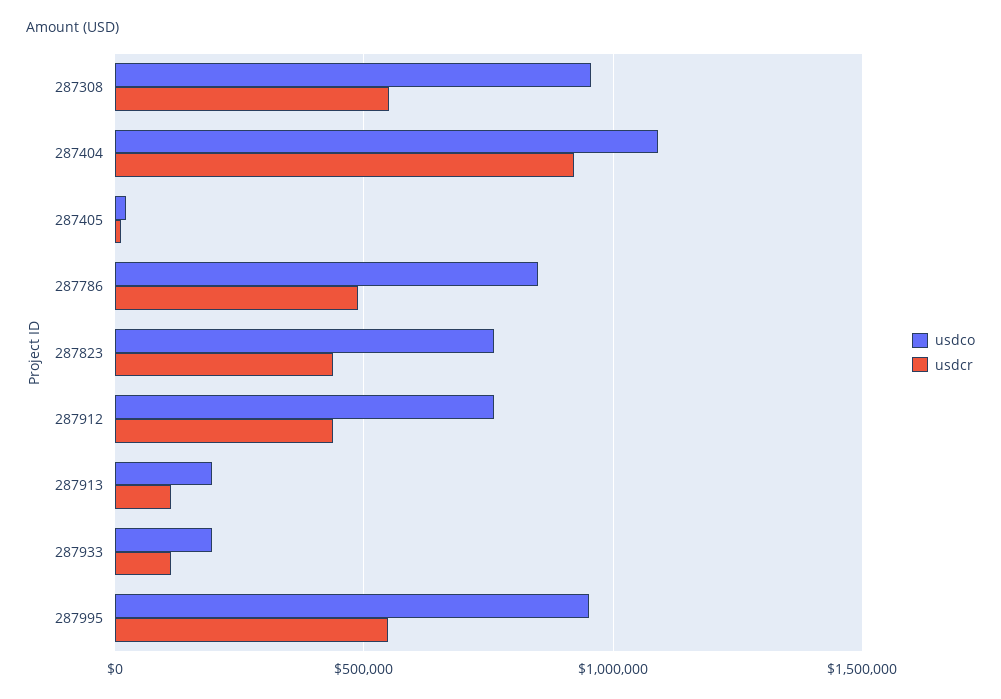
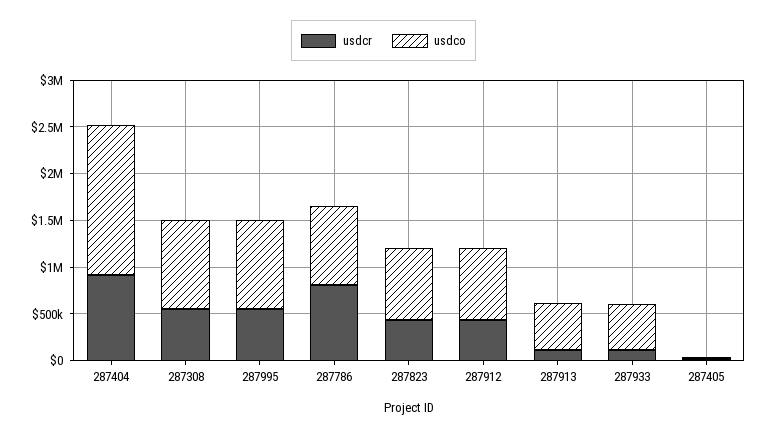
  {
    "usdco": {
      "287308": 950000,
-     "287404": 1100000,
+     "287404": 1600000,
      "287405": 0,
      "287786": 850000,
      "287823": 750000,
      "287912": 750000,
-     "287913": 200000,
+     "287913": 500000,
-     "287933": 200000,
+     "287933": 500000,
      "287995": 950000
    },
    "usdcr": {
      "287308": 550000,
      "287404": 900000,
      "287405": 0,
-     "287786": 500000,
+     "287786": 800000,
      "287823": 450000,
      "287912": 450000,
      "287913": 100000,
      "287933": 100000,
      "287995": 550000
    }
  }

